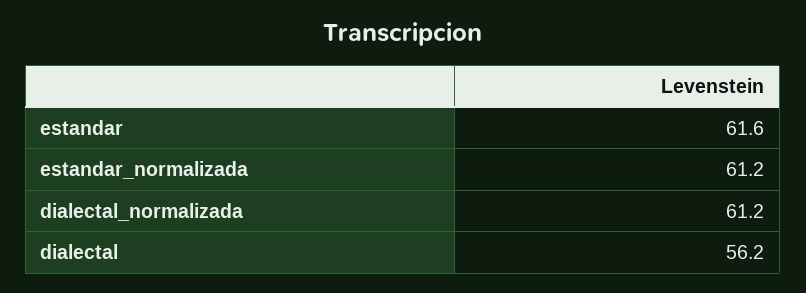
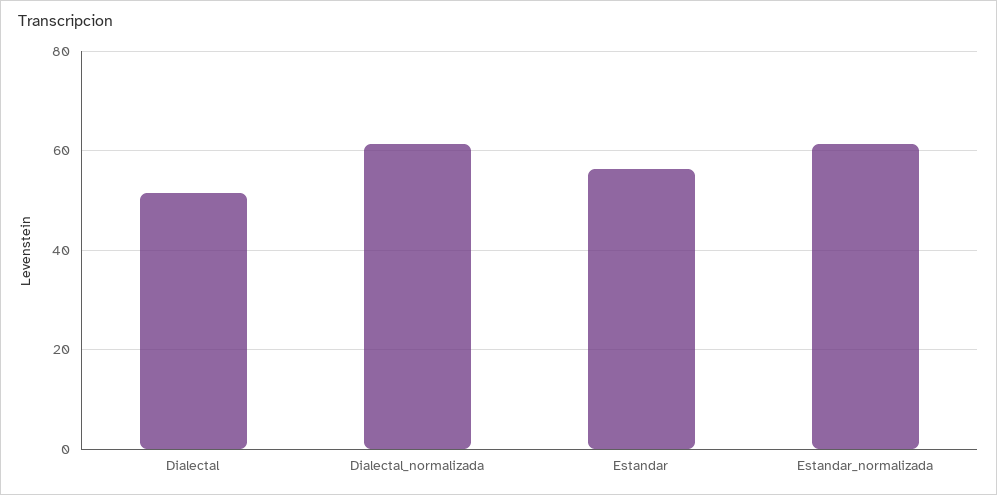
  {
-   "estandar": 61.6,
+   "estandar": 56,
    "estandar_normalizada": 61.2,
    "dialectal_normalizada": 61.2,
-   "dialectal": 56.2
+   "dialectal": 52
  }

